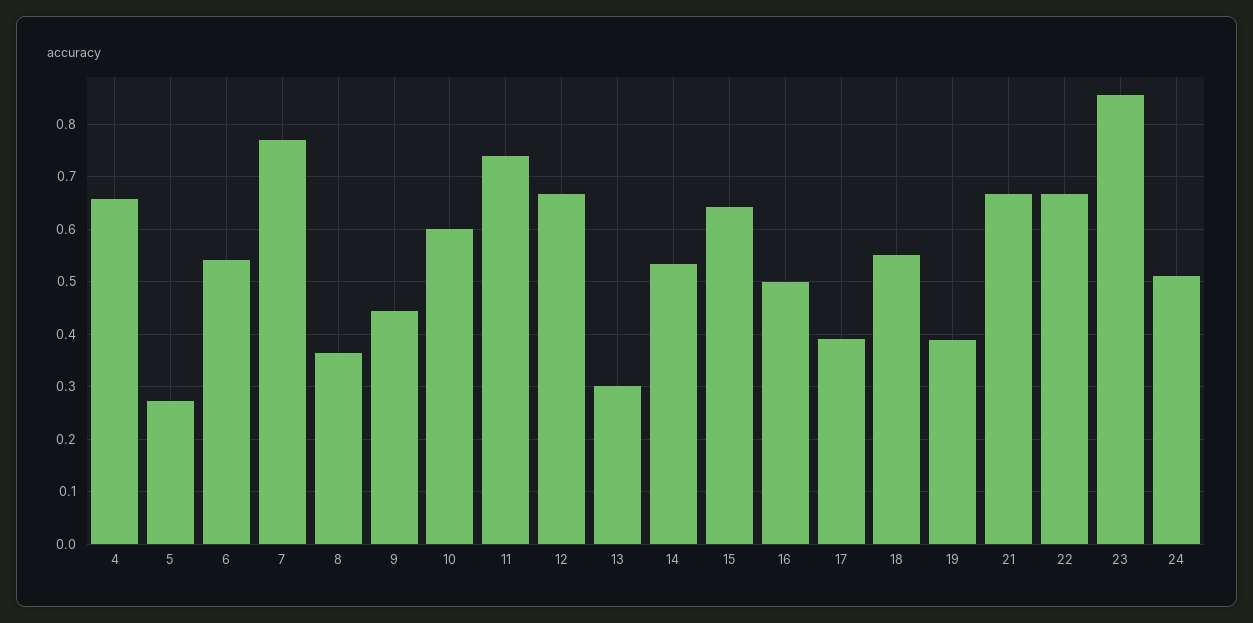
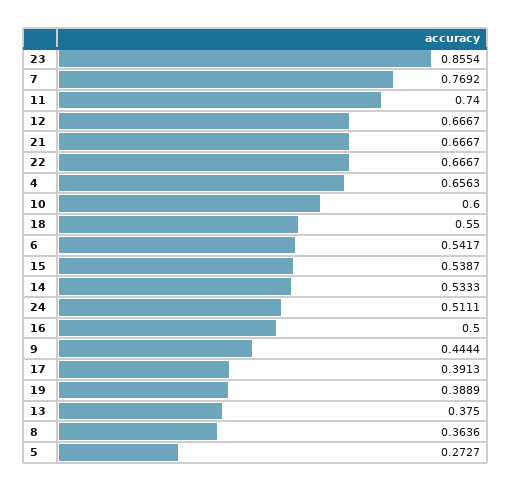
  {
    "4": 0.6563,
    "5": 0.2727,
    "6": 0.5417,
    "7": 0.7692,
    "8": 0.3636,
    "9": 0.4444,
    "10": 0.6,
    "11": 0.74,
    "12": 0.6667,
-   "13": 0.3,
+   "13": 0.375,
    "14": 0.5333,
-   "15": 0.64,
+   "15": 0.5387,
    "16": 0.5,
    "17": 0.3913,
    "18": 0.55,
    "19": 0.3889,
    "21": 0.6667,
    "22": 0.6667,
    "23": 0.8554,
    "24": 0.5111
  }

